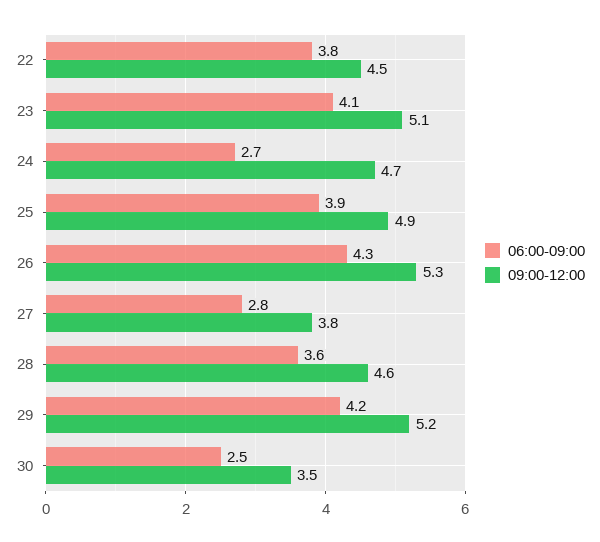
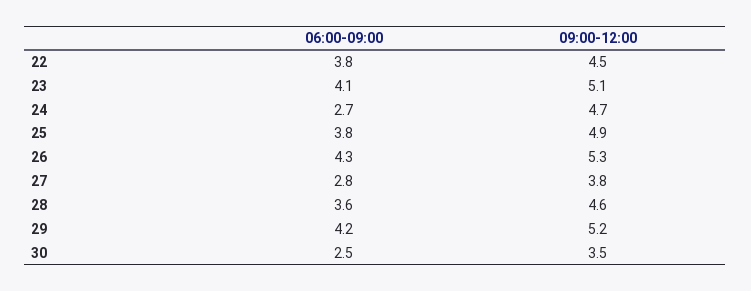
  {
    "06:00-09:00": {
      "22": 3.8,
      "23": 4.1,
      "24": 2.7,
-     "25": 3.9,
+     "25": 3.8,
      "26": 4.3,
      "27": 2.8,
      "28": 3.6,
      "29": 4.2,
      "30": 2.5
    },
    "09:00-12:00": {
      "22": 4.5,
      "23": 5.1,
      "24": 4.7,
      "25": 4.9,
      "26": 5.3,
      "27": 3.8,
      "28": 4.6,
      "29": 5.2,
      "30": 3.5
    }
  }

